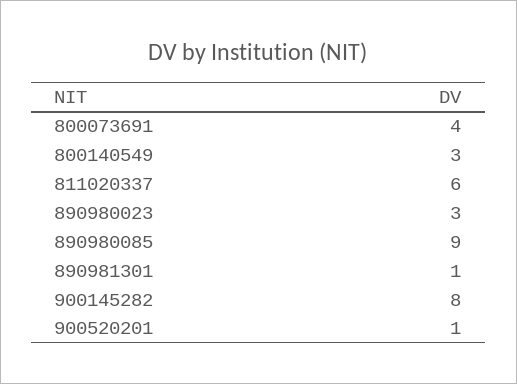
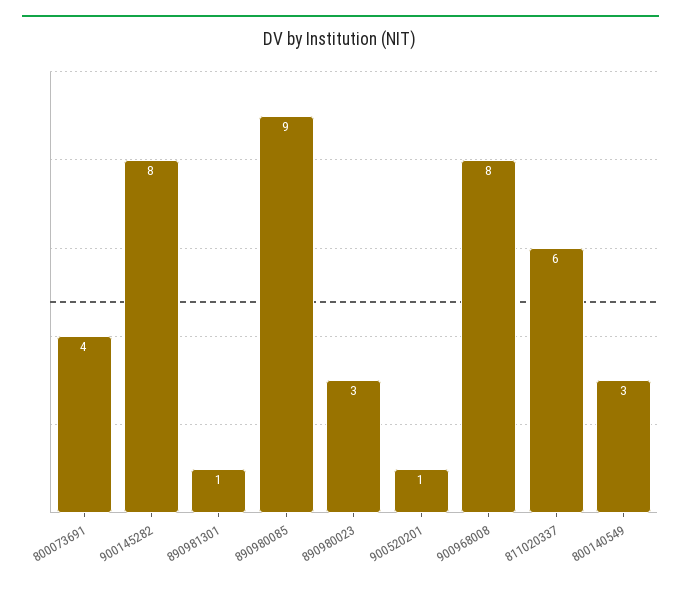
  {
    "800073691": 4,
    "800140549": 3,
    "811020337": 6,
    "890980023": 3,
    "890980085": 9,
    "890981301": 1,
    "900145282": 8,
-   "900520201": 1
+   "900520201": 1,
+   "900968008": 8
  }

